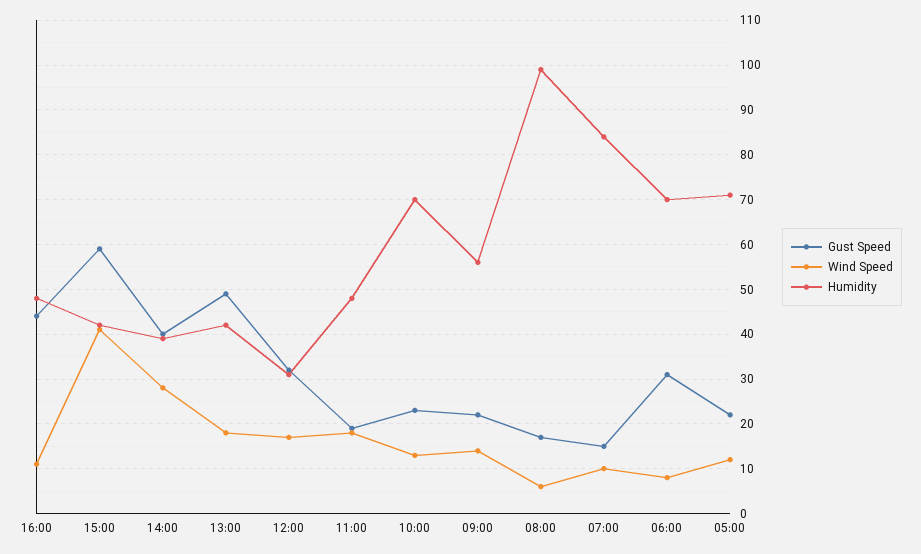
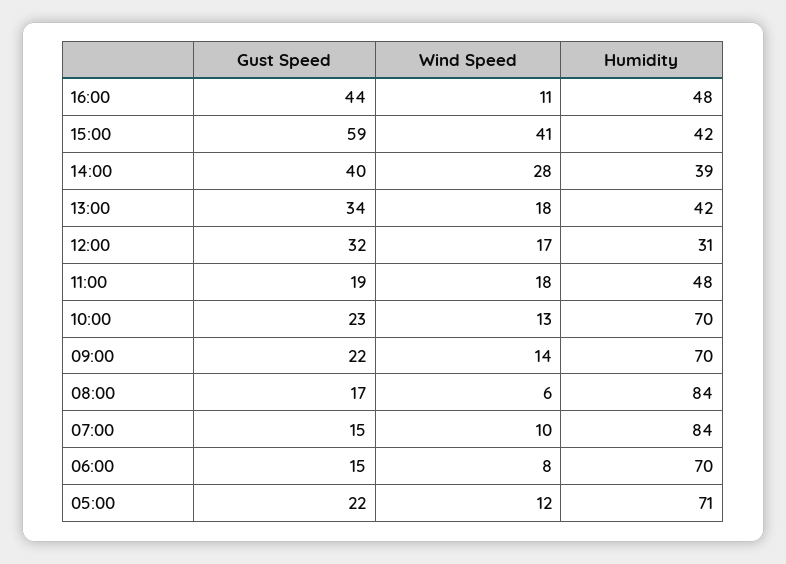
  {
    "Gust Speed": {
      "16:00": 44,
      "15:00": 59,
      "14:00": 40,
-     "13:00": 50,
+     "13:00": 34,
      "12:00": 32,
      "11:00": 19,
      "10:00": 23,
      "09:00": 22,
      "08:00": 17,
      "07:00": 15,
-     "06:00": 30,
+     "06:00": 15,
      "05:00": 22
    },
    "Wind Speed": {
      "16:00": 11,
      "15:00": 41,
      "14:00": 28,
      "13:00": 18,
      "12:00": 17,
      "11:00": 18,
      "10:00": 13,
      "09:00": 14,
      "08:00": 6,
      "07:00": 10,
      "06:00": 8,
      "05:00": 12
    },
    "Humidity": {
      "16:00": 48,
      "15:00": 42,
      "14:00": 39,
      "13:00": 42,
      "12:00": 31,
      "11:00": 48,
      "10:00": 70,
-     "09:00": 55,
+     "09:00": 70,
-     "08:00": 100,
+     "08:00": 84,
      "07:00": 84,
      "06:00": 70,
      "05:00": 71
    }
  }

